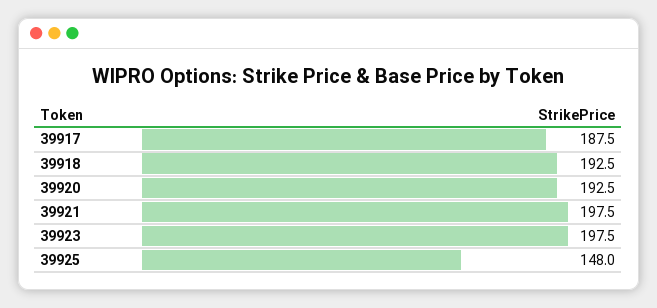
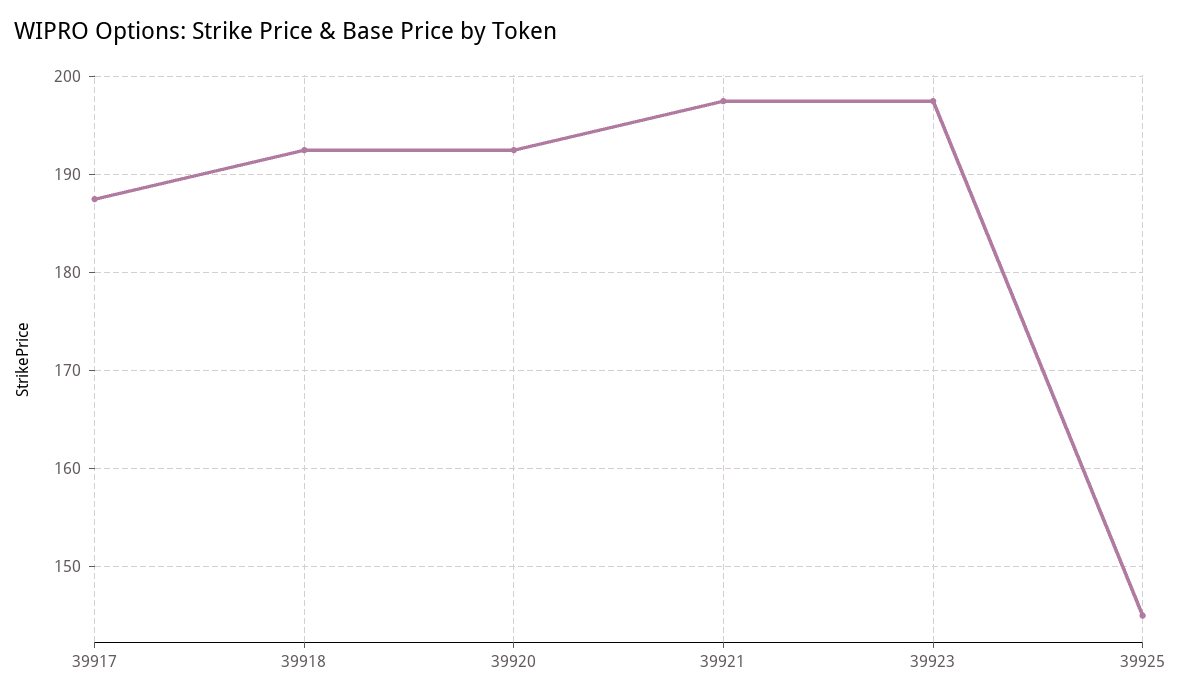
  {
    "39917": 187.5,
    "39918": 192.5,
    "39920": 192.5,
    "39921": 197.5,
    "39923": 197.5,
-   "39925": 148
+   "39925": 145
  }

